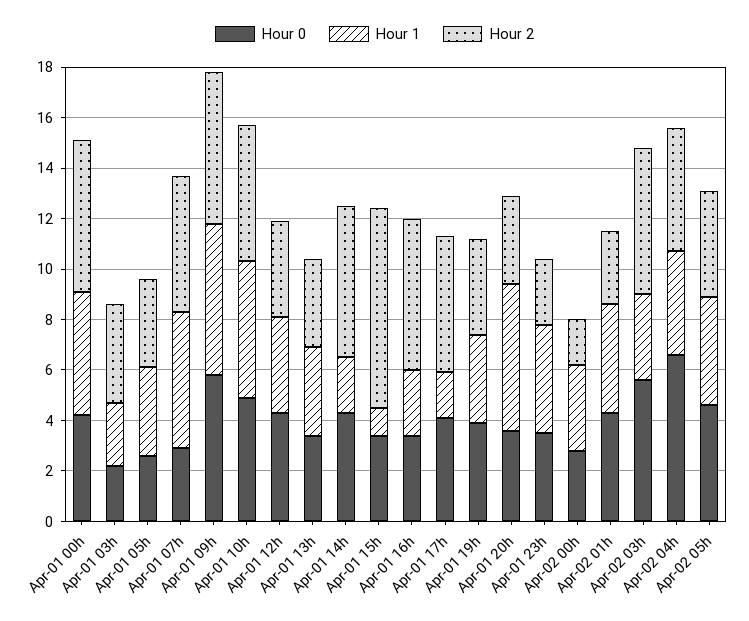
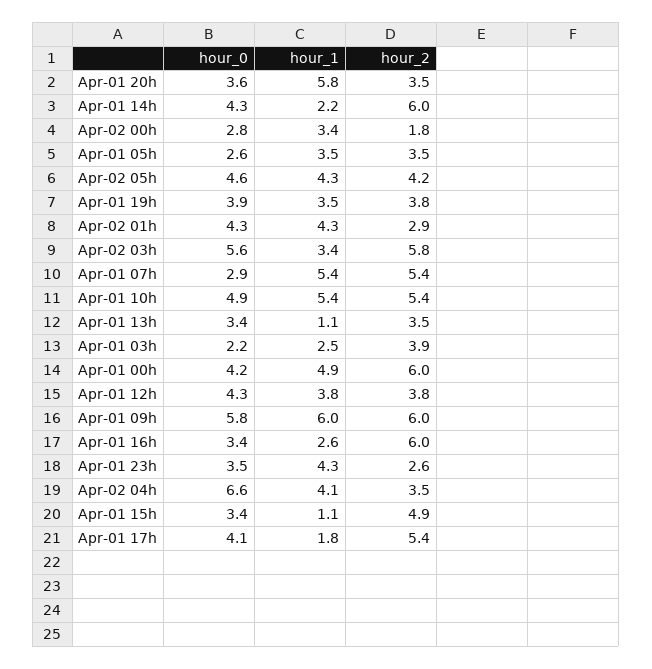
  {
    "Hour 0": {
      "Apr-01 00h": 4.2,
      "Apr-01 03h": 2.2,
      "Apr-01 05h": 2.6,
      "Apr-01 07h": 2.9,
      "Apr-01 09h": 5.8,
      "Apr-01 10h": 4.9,
      "Apr-01 12h": 4.3,
      "Apr-01 13h": 3.4,
      "Apr-01 14h": 4.3,
      "Apr-01 15h": 3.4,
      "Apr-01 16h": 3.4,
      "Apr-01 17h": 4.1,
      "Apr-01 19h": 3.9,
      "Apr-01 20h": 3.6,
      "Apr-01 23h": 3.5,
      "Apr-02 00h": 2.8,
      "Apr-02 01h": 4.3,
      "Apr-02 03h": 5.6,
      "Apr-02 04h": 6.6,
      "Apr-02 05h": 4.6
    },
    "Hour 1": {
      "Apr-01 00h": 4.9,
      "Apr-01 03h": 2.5,
      "Apr-01 05h": 3.5,
      "Apr-01 07h": 5.4,
      "Apr-01 09h": 6,
      "Apr-01 10h": 5.4,
      "Apr-01 12h": 3.8,
-     "Apr-01 13h": 3.5,
+     "Apr-01 13h": 1.1,
      "Apr-01 14h": 2.2,
      "Apr-01 15h": 1.1,
      "Apr-01 16h": 2.6,
      "Apr-01 17h": 1.8,
      "Apr-01 19h": 3.5,
      "Apr-01 20h": 5.8,
      "Apr-01 23h": 4.3,
      "Apr-02 00h": 3.4,
      "Apr-02 01h": 4.3,
      "Apr-02 03h": 3.4,
      "Apr-02 04h": 4.1,
      "Apr-02 05h": 4.3
    },
    "Hour 2": {
      "Apr-01 00h": 6,
      "Apr-01 03h": 3.9,
      "Apr-01 05h": 3.5,
      "Apr-01 07h": 5.4,
      "Apr-01 09h": 6,
      "Apr-01 10h": 5.4,
      "Apr-01 12h": 3.8,
      "Apr-01 13h": 3.5,
      "Apr-01 14h": 6,
-     "Apr-01 15h": 8,
+     "Apr-01 15h": 4.9,
      "Apr-01 16h": 6,
      "Apr-01 17h": 5.4,
      "Apr-01 19h": 3.8,
      "Apr-01 20h": 3.5,
      "Apr-01 23h": 2.6,
      "Apr-02 00h": 1.8,
      "Apr-02 01h": 2.9,
      "Apr-02 03h": 5.8,
-     "Apr-02 04h": 5,
+     "Apr-02 04h": 3.5,
      "Apr-02 05h": 4.2
    }
  }

